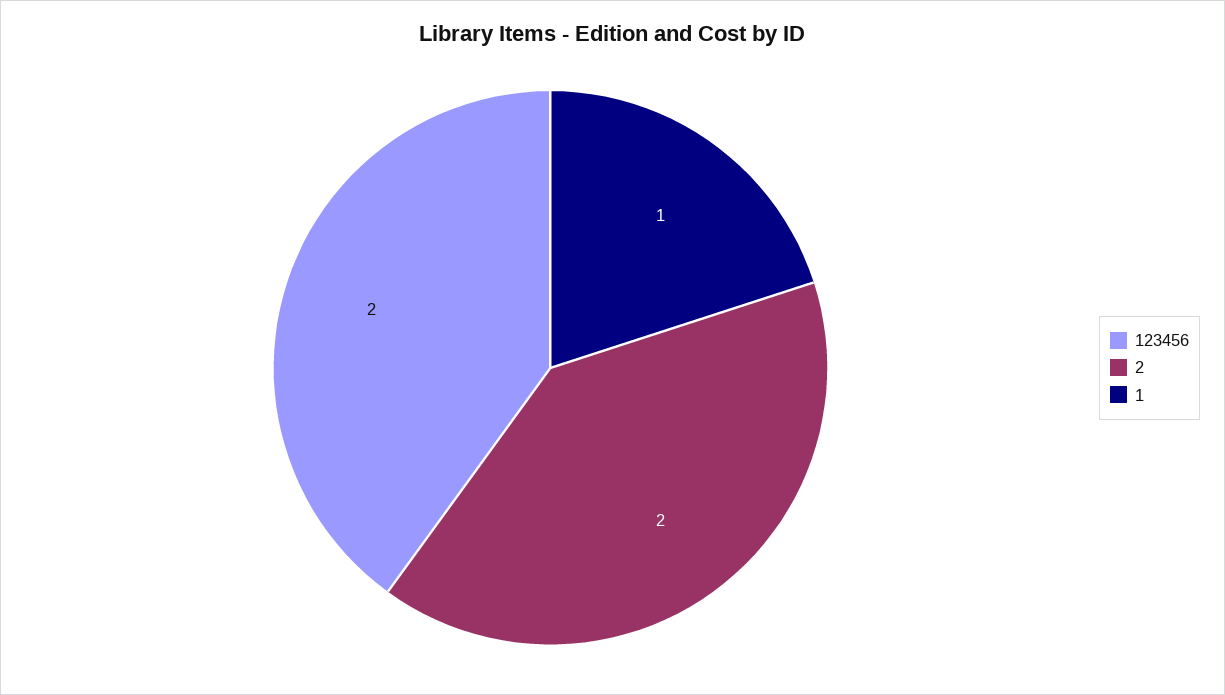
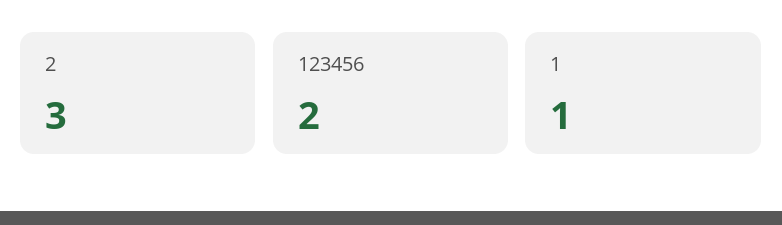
  {
    "123456": 2,
-   "2": 2,
+   "2": 3,
    "1": 1
  }

